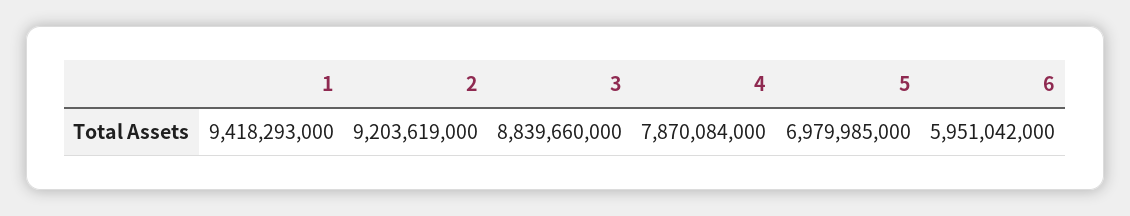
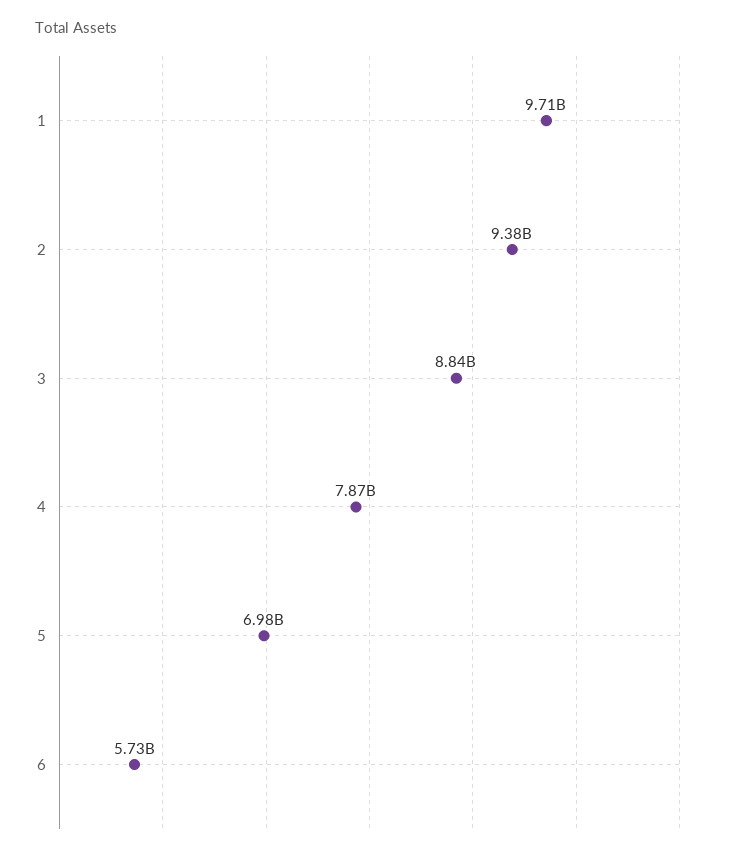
  {
-   "1": 9418293000,
+   "1": 9710000000,
-   "2": 9203619000,
+   "2": 9380000000,
    "3": 8839660000,
    "4": 7870084000,
    "5": 6979985000,
-   "6": 5951042000
+   "6": 5730000000
  }

